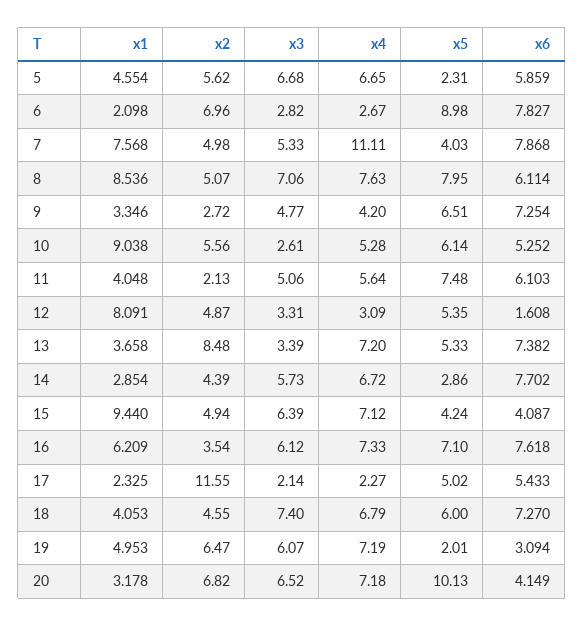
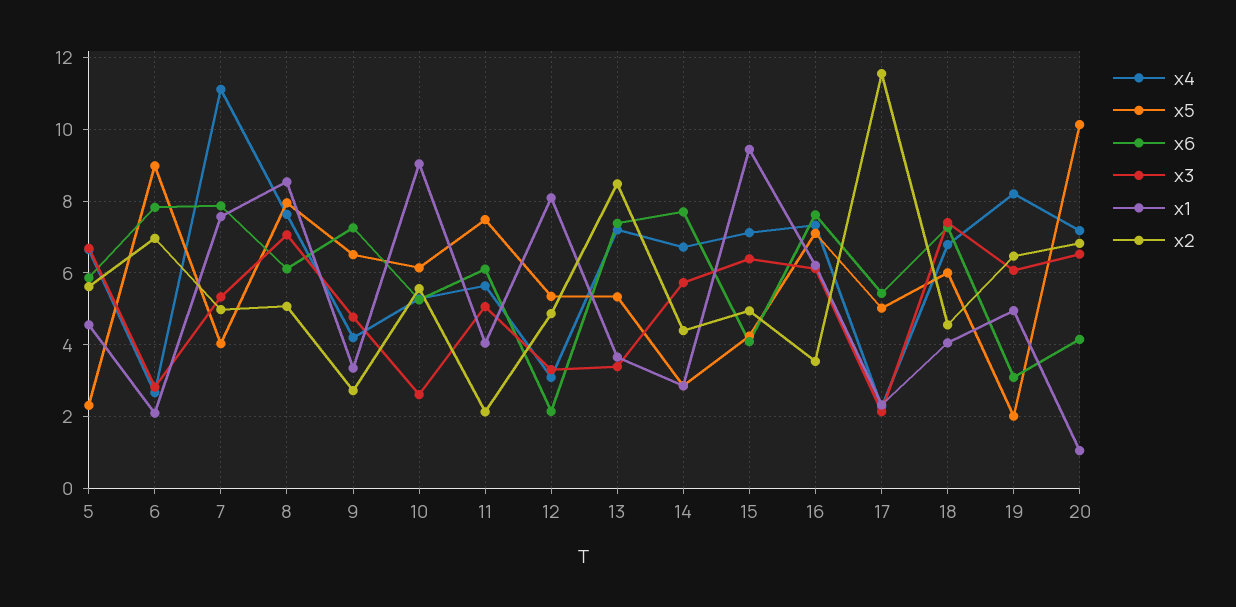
  {
    "x1": {
      "5": 4.554,
      "6": 2.098,
      "7": 7.568,
      "8": 8.536,
      "9": 3.346,
      "10": 9.038,
      "11": 4.048,
      "12": 8.091,
      "13": 3.658,
      "14": 2.854,
      "15": 9.44,
      "16": 6.209,
      "17": 2.325,
      "18": 4.053,
      "19": 4.953,
-     "20": 3.178
+     "20": 1
    },
    "x2": {
      "5": 5.62,
      "6": 6.96,
      "7": 4.98,
      "8": 5.07,
      "9": 2.72,
      "10": 5.56,
      "11": 2.13,
      "12": 4.87,
      "13": 8.48,
      "14": 4.39,
      "15": 4.94,
      "16": 3.54,
      "17": 11.55,
      "18": 4.55,
      "19": 6.47,
      "20": 6.82
    },
    "x3": {
      "5": 6.68,
      "6": 2.82,
      "7": 5.33,
      "8": 7.06,
      "9": 4.77,
      "10": 2.61,
      "11": 5.06,
      "12": 3.31,
      "13": 3.39,
      "14": 5.73,
      "15": 6.39,
      "16": 6.12,
      "17": 2.14,
      "18": 7.4,
      "19": 6.07,
      "20": 6.52
    },
    "x4": {
      "5": 6.65,
      "6": 2.67,
      "7": 11.11,
      "8": 7.63,
      "9": 4.2,
      "10": 5.28,
      "11": 5.64,
      "12": 3.09,
      "13": 7.2,
      "14": 6.72,
      "15": 7.12,
      "16": 7.33,
      "17": 2.27,
      "18": 6.79,
-     "19": 7.19,
+     "19": 8.2,
      "20": 7.18
    },
    "x5": {
      "5": 2.31,
      "6": 8.98,
      "7": 4.03,
      "8": 7.95,
      "9": 6.51,
      "10": 6.14,
      "11": 7.48,
      "12": 5.35,
      "13": 5.33,
      "14": 2.86,
      "15": 4.24,
      "16": 7.1,
      "17": 5.02,
      "18": 6,
      "19": 2.01,
      "20": 10.13
    },
    "x6": {
      "5": 5.859,
      "6": 7.827,
      "7": 7.868,
      "8": 6.114,
      "9": 7.254,
      "10": 5.252,
      "11": 6.103,
-     "12": 1.608,
+     "12": 2.2,
      "13": 7.382,
      "14": 7.702,
      "15": 4.087,
      "16": 7.618,
      "17": 5.433,
      "18": 7.27,
      "19": 3.094,
      "20": 4.149
    }
  }

